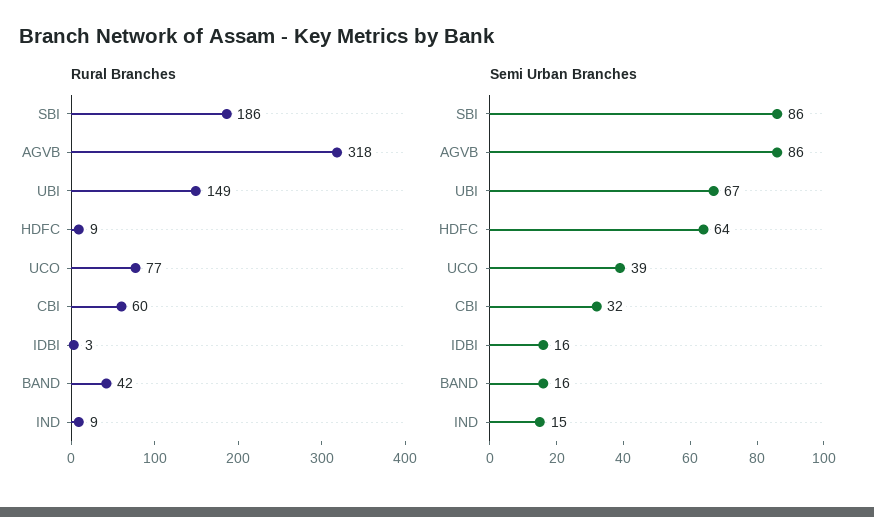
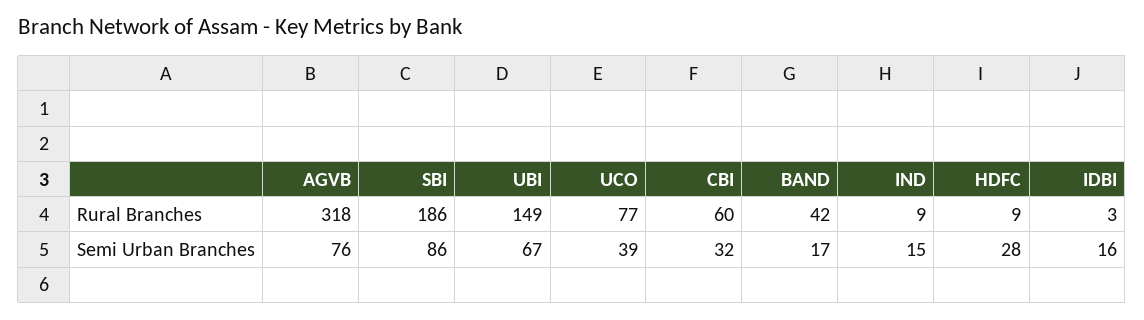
  {
    "Rural Branches": {
      "SBI": 186,
      "AGVB": 318,
      "UBI": 149,
      "HDFC": 9,
      "UCO": 77,
      "CBI": 60,
      "IDBI": 3,
      "BAND": 42,
      "IND": 9
    },
    "Semi Urban Branches": {
      "SBI": 86,
-     "AGVB": 86,
+     "AGVB": 76,
      "UBI": 67,
-     "HDFC": 64,
+     "HDFC": 28,
      "UCO": 39,
      "CBI": 32,
      "IDBI": 16,
-     "BAND": 16,
+     "BAND": 17,
      "IND": 15
    }
  }

